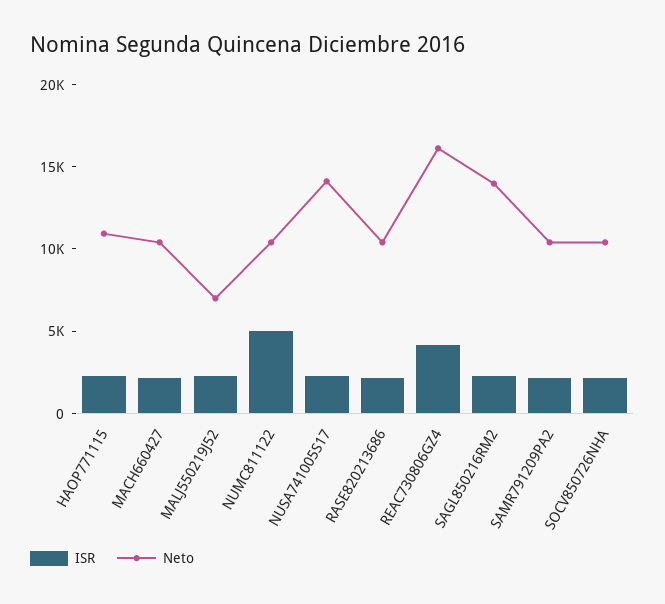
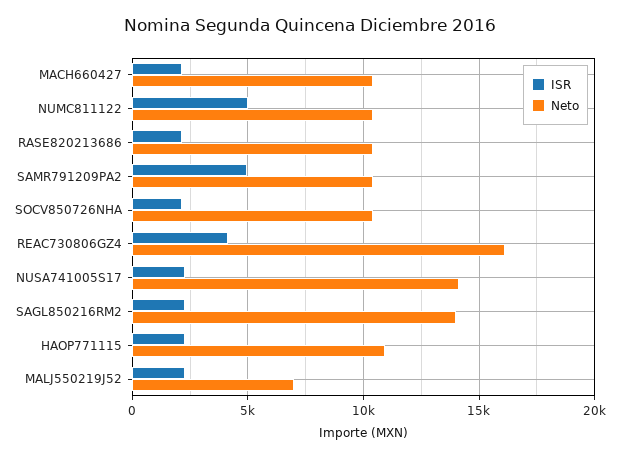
  {
    "ISR": {
      "HAOP771115": 2500,
      "MACH660427": 2000,
      "MALJ550219J52": 2500,
      "NUMC811122": 5000,
      "NUSA741005S17": 2500,
      "RASE820213686": 2000,
      "REAC730806GZ4": 4000,
      "SAGL850216RM2": 2500,
-     "SAMR791209PA2": 2000,
+     "SAMR791209PA2": 5000,
      "SOCV850726NHA": 2000
    },
    "Neto": {
      "HAOP771115": 11000,
      "MACH660427": 10500,
      "MALJ550219J52": 7000,
      "NUMC811122": 10500,
      "NUSA741005S17": 14000,
      "RASE820213686": 10500,
      "REAC730806GZ4": 16000,
      "SAGL850216RM2": 14000,
      "SAMR791209PA2": 10500,
      "SOCV850726NHA": 10500
    }
  }

